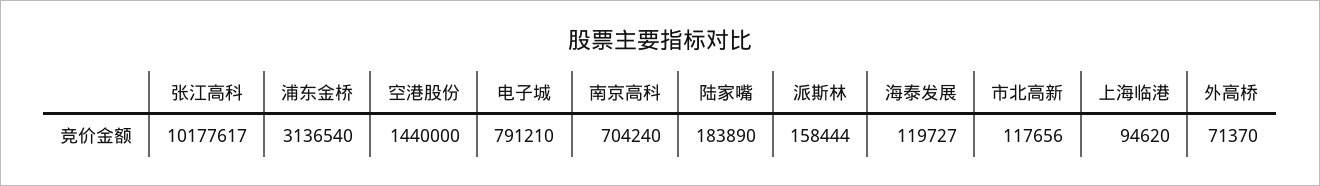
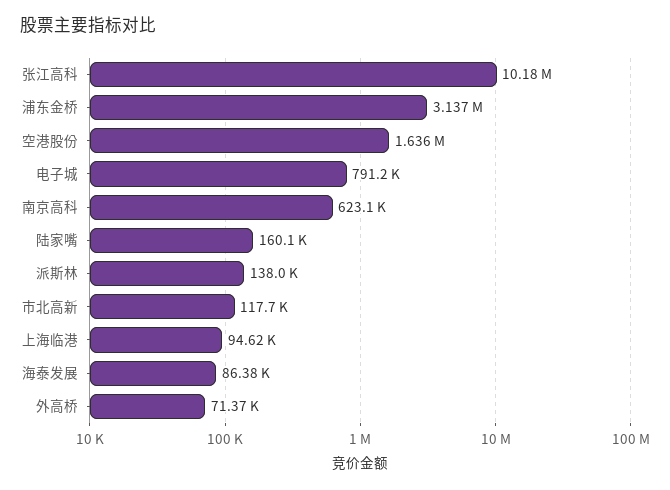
  {
    "张江高科": 10177617,
    "浦东金桥": 3136540,
-   "空港股份": 1440000,
+   "空港股份": 1636000,
    "电子城": 791210,
-   "南京高科": 704240,
+   "南京高科": 623100,
-   "陆家嘴": 183890,
+   "陆家嘴": 160100,
-   "派斯林": 158444,
+   "派斯林": 138000,
-   "海泰发展": 119727,
+   "海泰发展": 86380,
    "市北高新": 117656,
    "上海临港": 94620,
    "外高桥": 71370
  }

